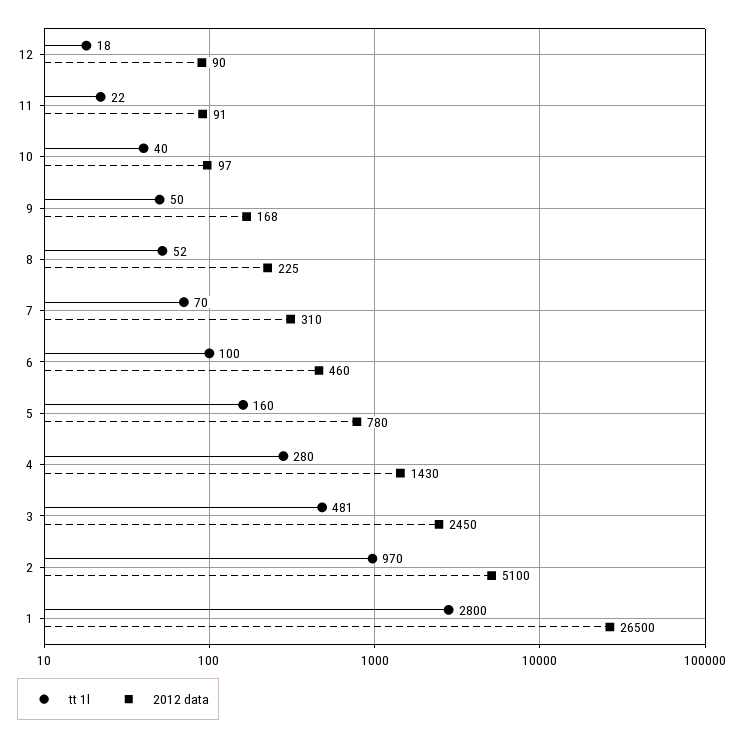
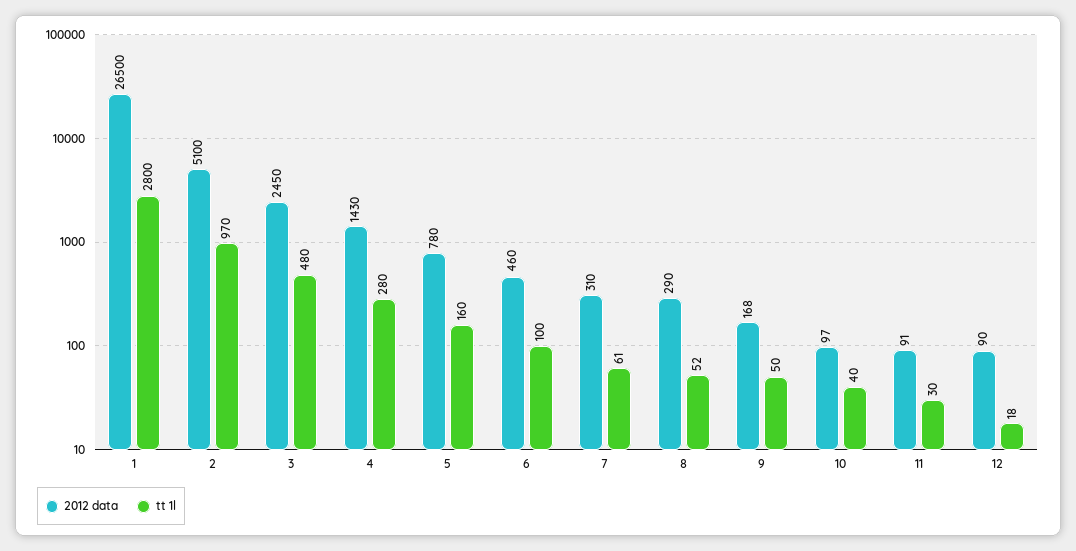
  {
    "tt 1l": {
      "12": 18,
-     "11": 22,
+     "11": 30,
      "10": 40,
      "9": 50,
      "8": 52,
-     "7": 70,
+     "7": 61,
      "6": 100,
      "5": 160,
      "4": 280,
-     "3": 481,
+     "3": 480,
      "2": 970,
      "1": 2800
    },
    "2012 data": {
      "12": 90,
      "11": 91,
      "10": 97,
      "9": 168,
-     "8": 225,
+     "8": 290,
      "7": 310,
      "6": 460,
      "5": 780,
      "4": 1430,
      "3": 2450,
      "2": 5100,
      "1": 26500
    }
  }

